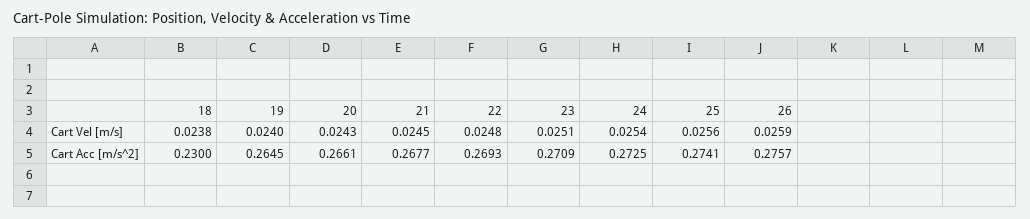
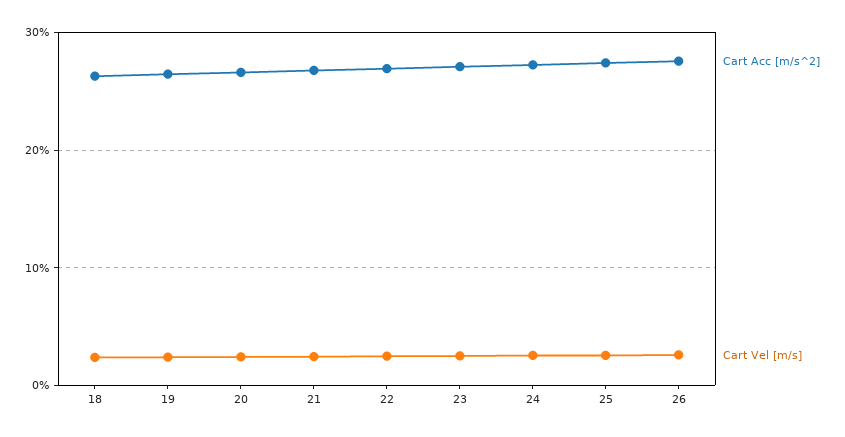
  {
    "Cart Vel [m/s]": {
      "18": 0.0238,
      "19": 0.024,
      "20": 0.0243,
      "21": 0.0245,
      "22": 0.0248,
      "23": 0.0251,
      "24": 0.0254,
      "25": 0.0256,
      "26": 0.0259
    },
    "Cart Acc [m/s^2]": {
-     "18": 0.23,
+     "18": 0.26,
      "19": 0.2645,
      "20": 0.2661,
      "21": 0.2677,
      "22": 0.2693,
      "23": 0.2709,
      "24": 0.2725,
      "25": 0.2741,
      "26": 0.2757
    }
  }

